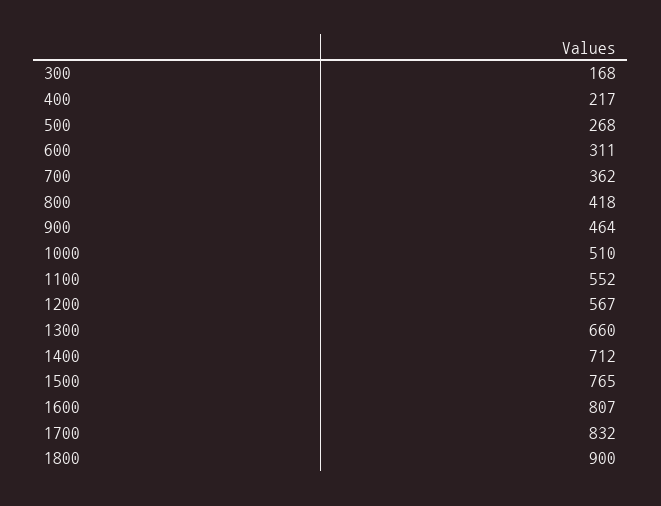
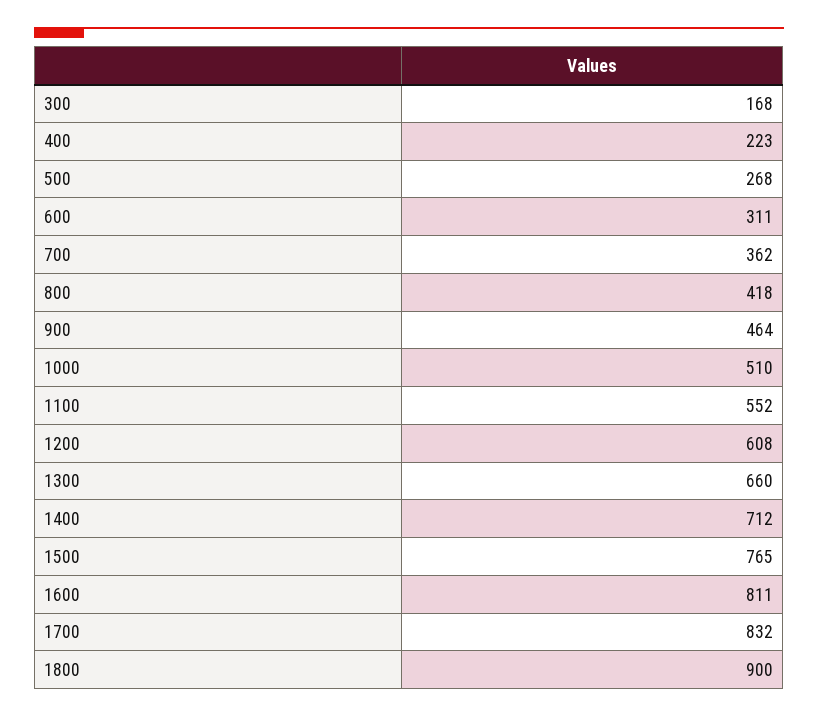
  {
    "300": 168,
-   "400": 217,
+   "400": 223,
    "500": 268,
    "600": 311,
    "700": 362,
    "800": 418,
    "900": 464,
    "1000": 510,
    "1100": 552,
-   "1200": 567,
+   "1200": 608,
    "1300": 660,
    "1400": 712,
    "1500": 765,
-   "1600": 807,
+   "1600": 811,
    "1700": 832,
    "1800": 900
  }

